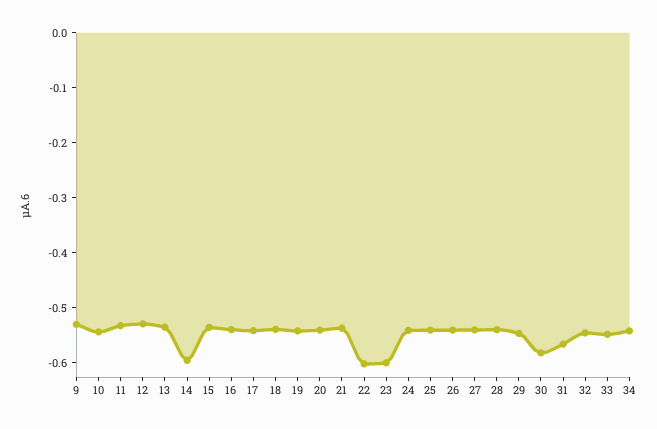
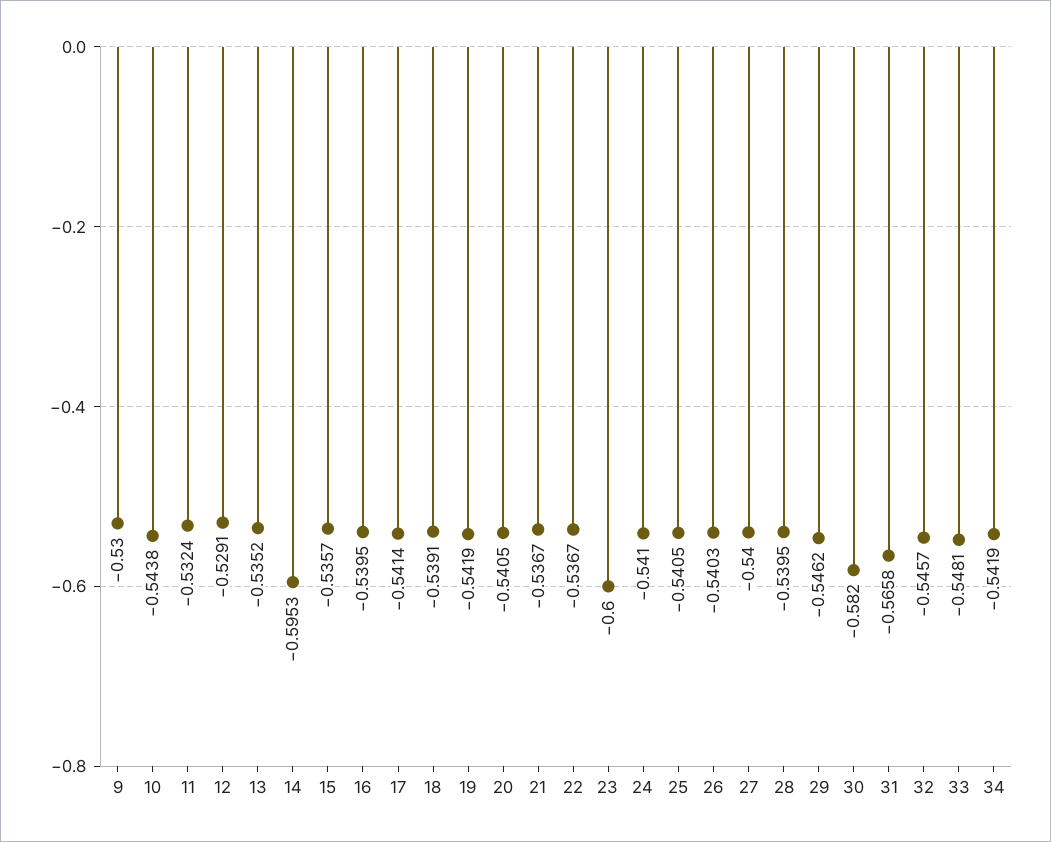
  {
    "9": -0.53,
    "10": -0.5438,
    "11": -0.5324,
    "12": -0.5291,
    "13": -0.5352,
    "14": -0.5953,
    "15": -0.5357,
    "16": -0.5395,
    "17": -0.5414,
    "18": -0.5391,
    "19": -0.5419,
    "20": -0.5405,
    "21": -0.5367,
-   "22": -0.6,
+   "22": -0.5367,
    "23": -0.6,
    "24": -0.541,
    "25": -0.5405,
    "26": -0.5403,
    "27": -0.54,
    "28": -0.5395,
    "29": -0.5462,
    "30": -0.582,
    "31": -0.5658,
    "32": -0.5457,
    "33": -0.5481,
    "34": -0.5419
  }

